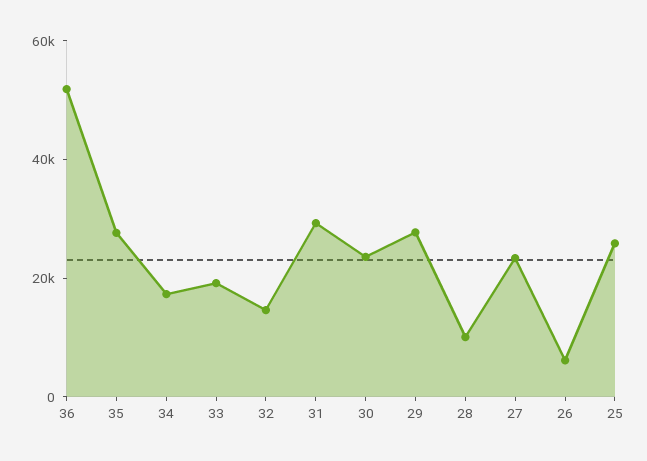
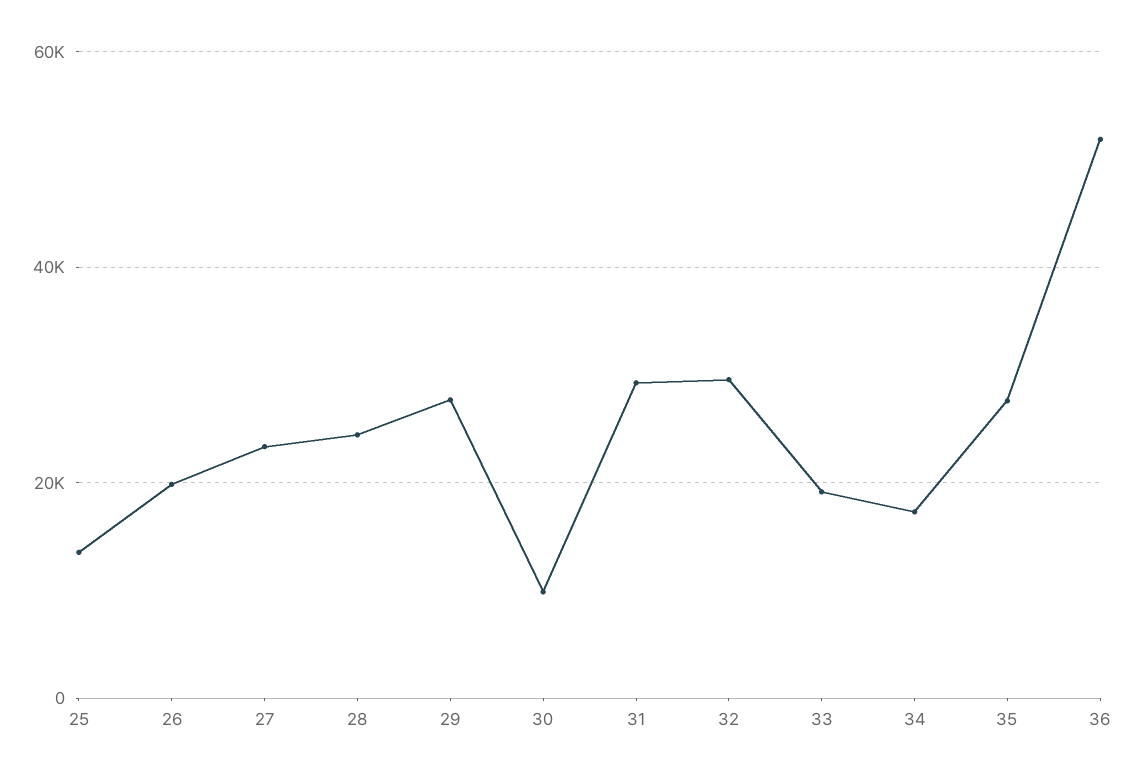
  {
    "36": 52000,
    "35": 28000,
    "34": 18000,
    "33": 20000,
-   "32": 15000,
+   "32": 30000,
    "31": 30000,
-   "30": 25000,
+   "30": 10000,
    "29": 28000,
-   "28": 10000,
+   "28": 24000,
    "27": 24000,
-   "26": 5000,
+   "26": 20000,
-   "25": 25000
+   "25": 14000
  }

